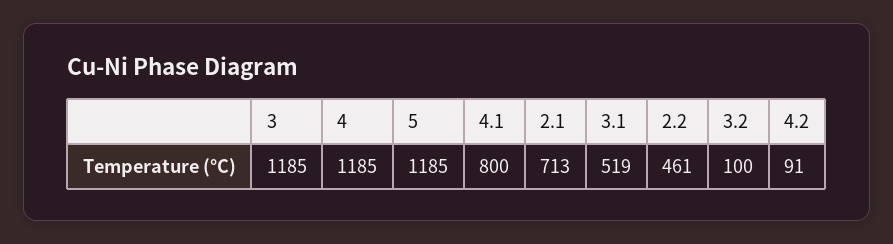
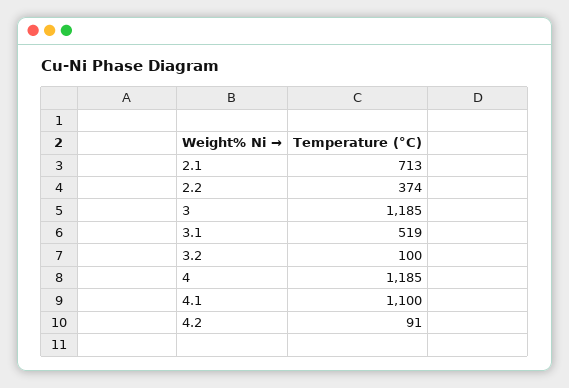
  {
    "3": 1185,
    "4": 1185,
-   "5": 1185,
-   "4.1": 800,
+   "4.1": 1100,
    "2.1": 713,
    "3.1": 519,
-   "2.2": 461,
+   "2.2": 374,
    "3.2": 100,
    "4.2": 91
  }

